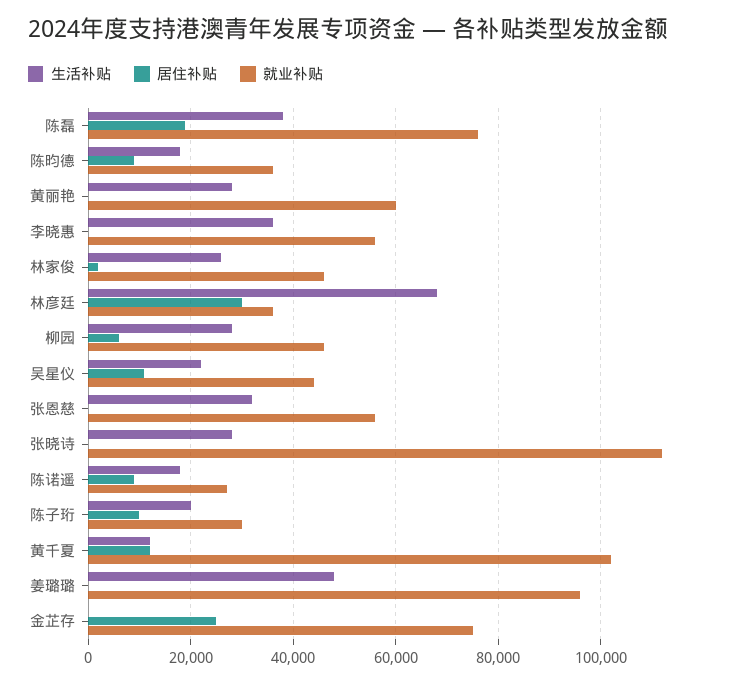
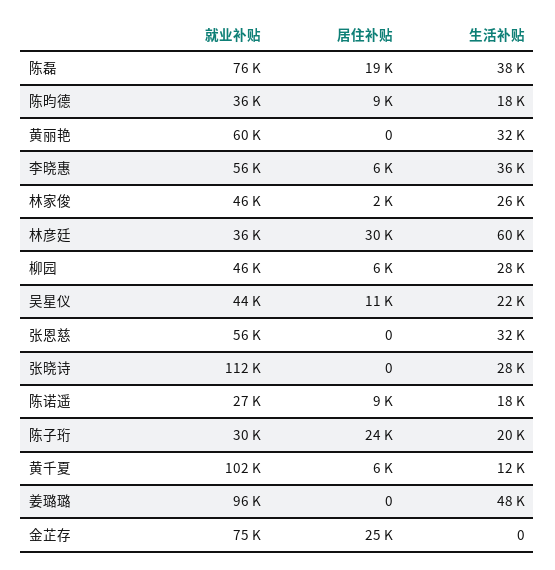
  {
    "生活补贴": {
      "陈磊": 38000,
      "陈昀德": 18000,
-     "黄丽艳": 28000,
+     "黄丽艳": 32000,
      "李晓惠": 36000,
      "林家俊": 26000,
-     "林彦廷": 68000,
+     "林彦廷": 60000,
      "柳园": 28000,
      "吴星仪": 22000,
      "张恩慈": 32000,
      "张晓诗": 28000,
      "陈诺遥": 18000,
      "陈子珩": 20000,
      "黄千夏": 12000,
      "姜璐璐": 48000,
      "金芷存": 0
    },
    "居住补贴": {
      "陈磊": 19000,
      "陈昀德": 9000,
      "黄丽艳": 0,
-     "李晓惠": 0,
+     "李晓惠": 6000,
      "林家俊": 2000,
      "林彦廷": 30000,
      "柳园": 6000,
      "吴星仪": 11000,
      "张恩慈": 0,
      "张晓诗": 0,
      "陈诺遥": 9000,
-     "陈子珩": 10000,
+     "陈子珩": 24000,
-     "黄千夏": 12000,
+     "黄千夏": 6000,
      "姜璐璐": 0,
      "金芷存": 25000
    },
    "就业补贴": {
      "陈磊": 76000,
      "陈昀德": 36000,
      "黄丽艳": 60000,
      "李晓惠": 56000,
      "林家俊": 46000,
      "林彦廷": 36000,
      "柳园": 46000,
      "吴星仪": 44000,
      "张恩慈": 56000,
      "张晓诗": 112000,
      "陈诺遥": 27000,
      "陈子珩": 30000,
      "黄千夏": 102000,
      "姜璐璐": 96000,
      "金芷存": 75000
    }
  }

